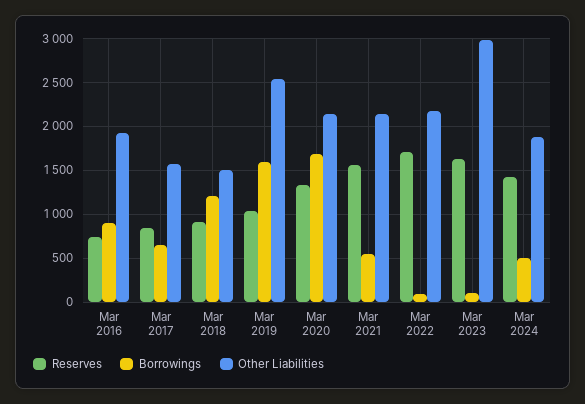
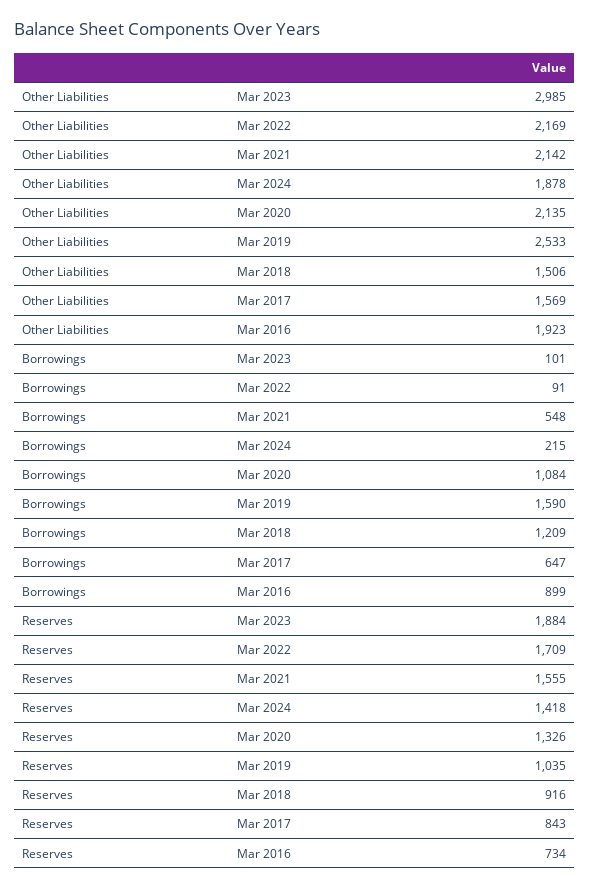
  {
    "Reserves": {
      "Mar 2016": 734,
      "Mar 2017": 843,
      "Mar 2018": 916,
      "Mar 2019": 1035,
      "Mar 2020": 1326,
      "Mar 2021": 1555,
      "Mar 2022": 1709,
-     "Mar 2023": 1600,
+     "Mar 2023": 1884,
      "Mar 2024": 1418
    },
    "Borrowings": {
      "Mar 2016": 899,
      "Mar 2017": 647,
      "Mar 2018": 1209,
      "Mar 2019": 1590,
-     "Mar 2020": 1700,
+     "Mar 2020": 1084,
      "Mar 2021": 548,
      "Mar 2022": 91,
      "Mar 2023": 101,
-     "Mar 2024": 500
+     "Mar 2024": 215
    },
    "Other Liabilities": {
      "Mar 2016": 1923,
      "Mar 2017": 1569,
      "Mar 2018": 1506,
      "Mar 2019": 2533,
      "Mar 2020": 2135,
      "Mar 2021": 2142,
      "Mar 2022": 2169,
      "Mar 2023": 2985,
      "Mar 2024": 1878
    }
  }

